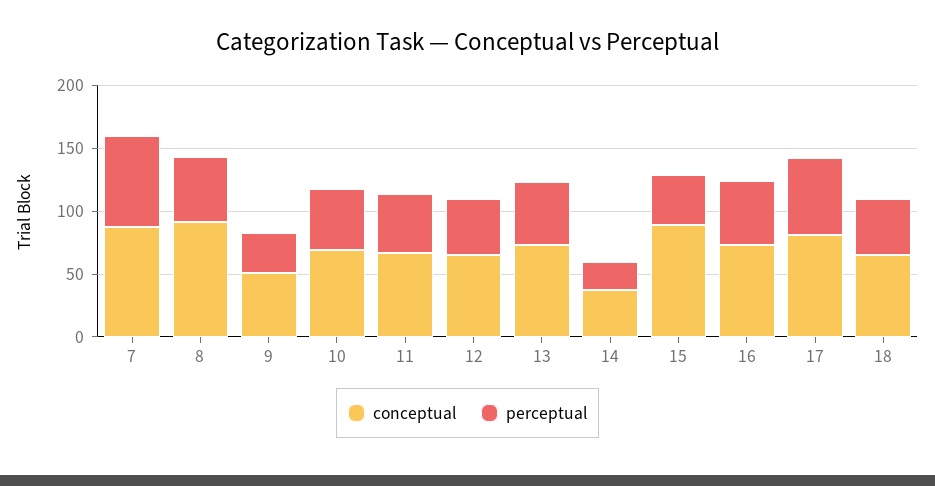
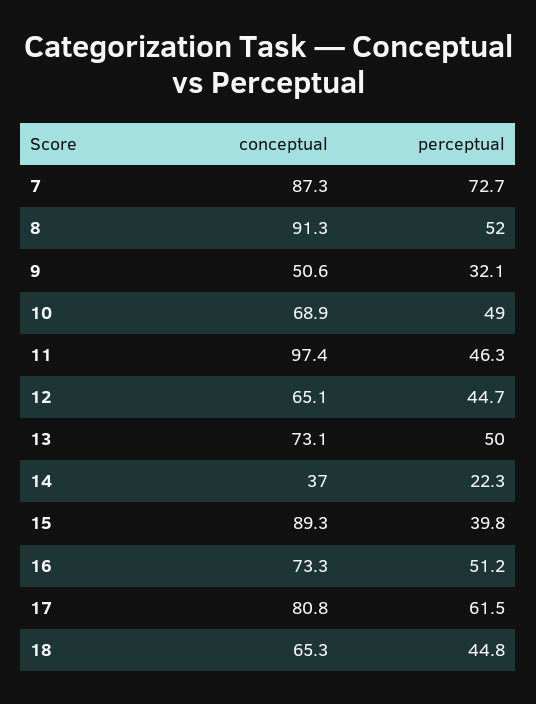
  {
    "conceptual": {
      "7": 87.3,
      "8": 91.3,
      "9": 50.6,
      "10": 68.9,
-     "11": 70,
+     "11": 97.4,
      "12": 65.1,
      "13": 73.1,
      "14": 37,
      "15": 89.3,
      "16": 73.3,
      "17": 80.8,
      "18": 65.3
    },
    "perceptual": {
      "7": 72.7,
      "8": 52,
      "9": 32.1,
      "10": 49,
      "11": 46.3,
      "12": 44.7,
      "13": 50,
      "14": 22.3,
      "15": 39.8,
      "16": 51.2,
      "17": 61.5,
      "18": 44.8
    }
  }

